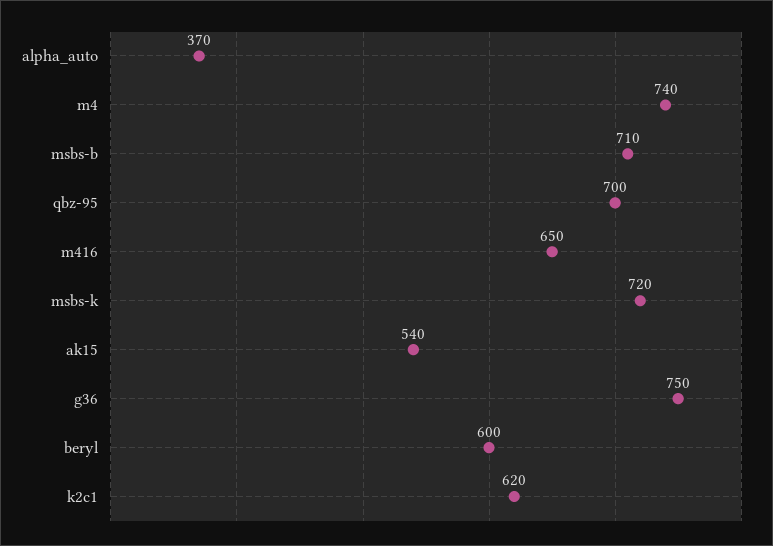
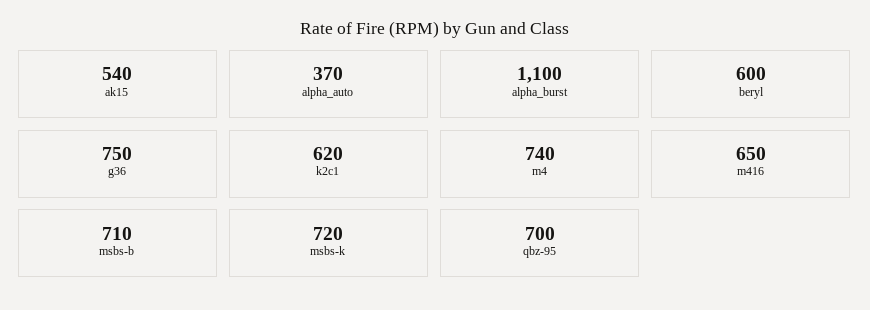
  {
    "alpha_auto": 370,
    "m4": 740,
    "msbs-b": 710,
    "qbz-95": 700,
    "m416": 650,
    "msbs-k": 720,
    "ak15": 540,
    "g36": 750,
    "beryl": 600,
-   "k2c1": 620
+   "k2c1": 620,
+   "alpha_burst": 1100
  }

